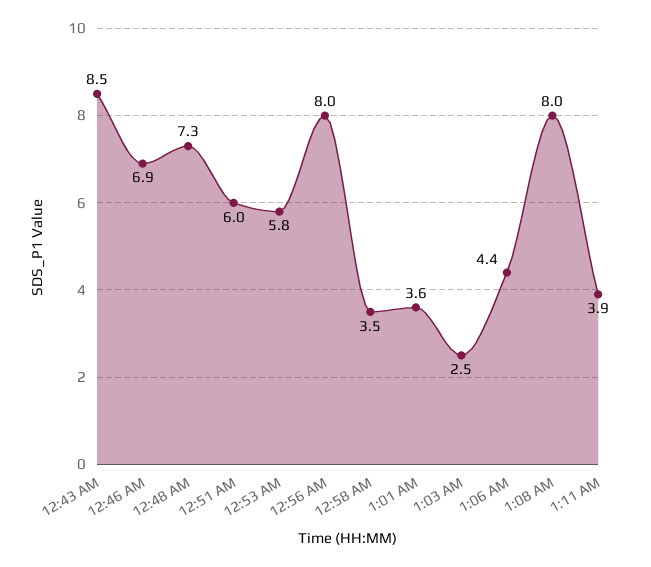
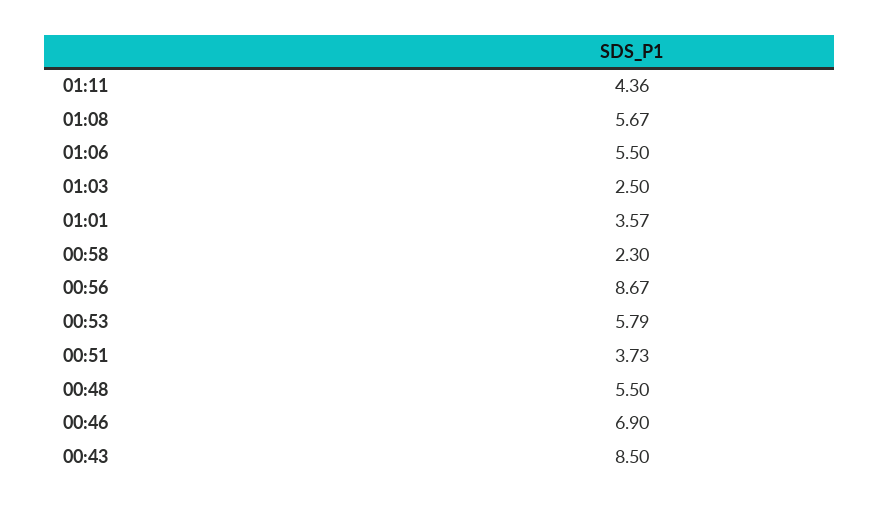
  {
    "12:43 AM": 8.5,
    "12:46 AM": 6.9,
-   "12:48 AM": 7.3,
+   "12:48 AM": 5.5,
-   "12:51 AM": 6,
+   "12:51 AM": 3.73,
    "12:53 AM": 5.79,
-   "12:56 AM": 8,
+   "12:56 AM": 8.67,
-   "12:58 AM": 3.5,
+   "12:58 AM": 2.3,
    "1:01 AM": 3.57,
    "1:03 AM": 2.5,
-   "1:06 AM": 4.4,
+   "1:06 AM": 5.5,
-   "1:08 AM": 8,
+   "1:08 AM": 5.67,
-   "1:11 AM": 3.9
+   "1:11 AM": 4.36
  }

